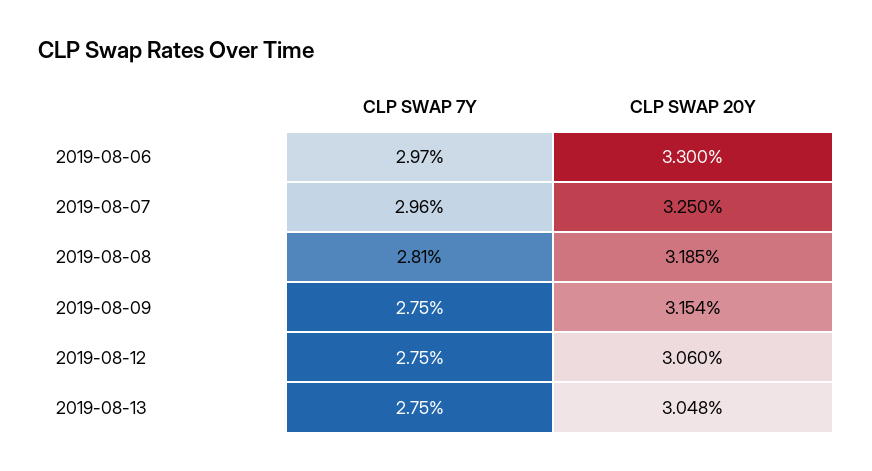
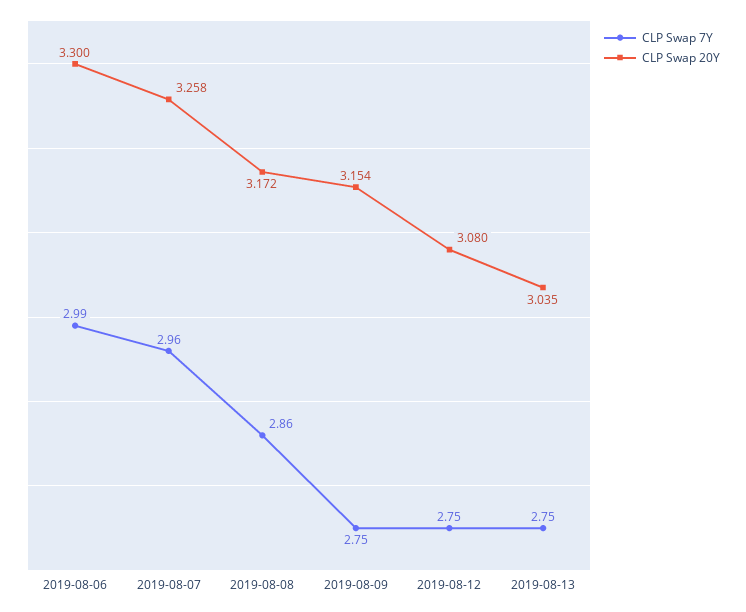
  {
    "CLP SWAP 7Y": {
-     "2019-08-06": 2.97,
+     "2019-08-06": 2.99,
      "2019-08-07": 2.96,
-     "2019-08-08": 2.81,
+     "2019-08-08": 2.86,
      "2019-08-09": 2.75,
      "2019-08-12": 2.75,
      "2019-08-13": 2.75
    },
    "CLP SWAP 20Y": {
      "2019-08-06": 3.3,
-     "2019-08-07": 3.25,
+     "2019-08-07": 3.258,
-     "2019-08-08": 3.185,
+     "2019-08-08": 3.172,
      "2019-08-09": 3.154,
-     "2019-08-12": 3.06,
+     "2019-08-12": 3.08,
-     "2019-08-13": 3.048
+     "2019-08-13": 3.035
    }
  }

